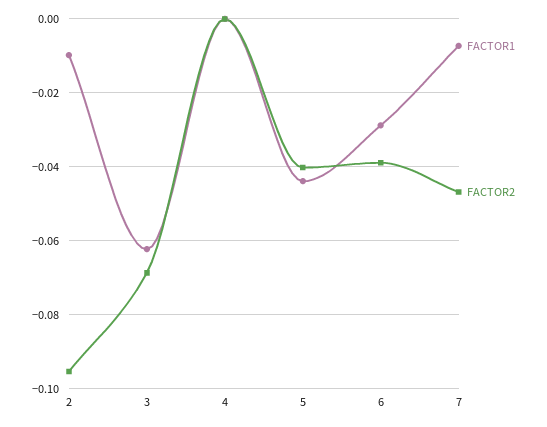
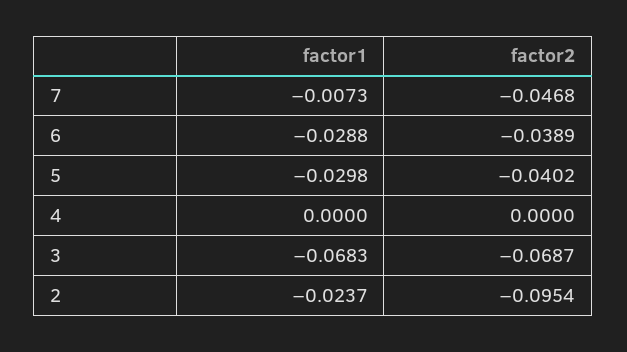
  {
    "FACTOR1": {
-     "2": -0.01,
+     "2": -0.0237,
-     "3": -0.062,
+     "3": -0.0683,
      "4": 0,
-     "5": -0.044,
+     "5": -0.0298,
      "6": -0.0288,
      "7": -0.0073
    },
    "FACTOR2": {
      "2": -0.0954,
      "3": -0.0687,
      "4": 0,
      "5": -0.0402,
      "6": -0.0389,
      "7": -0.0468
    }
  }

